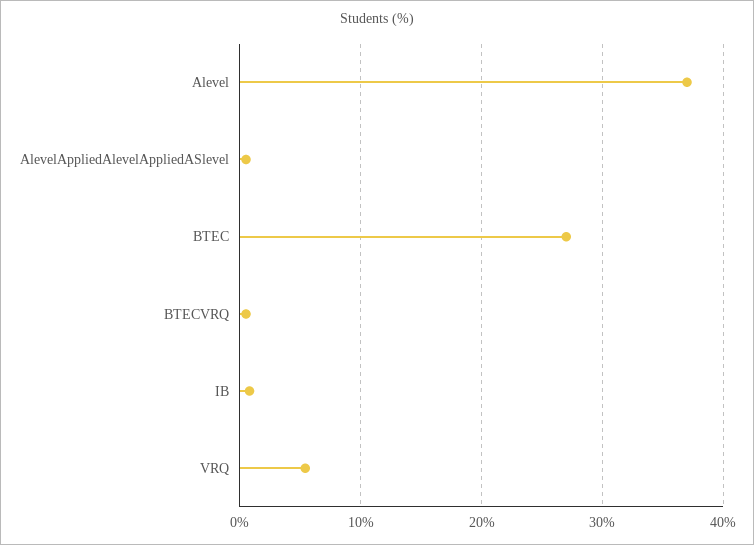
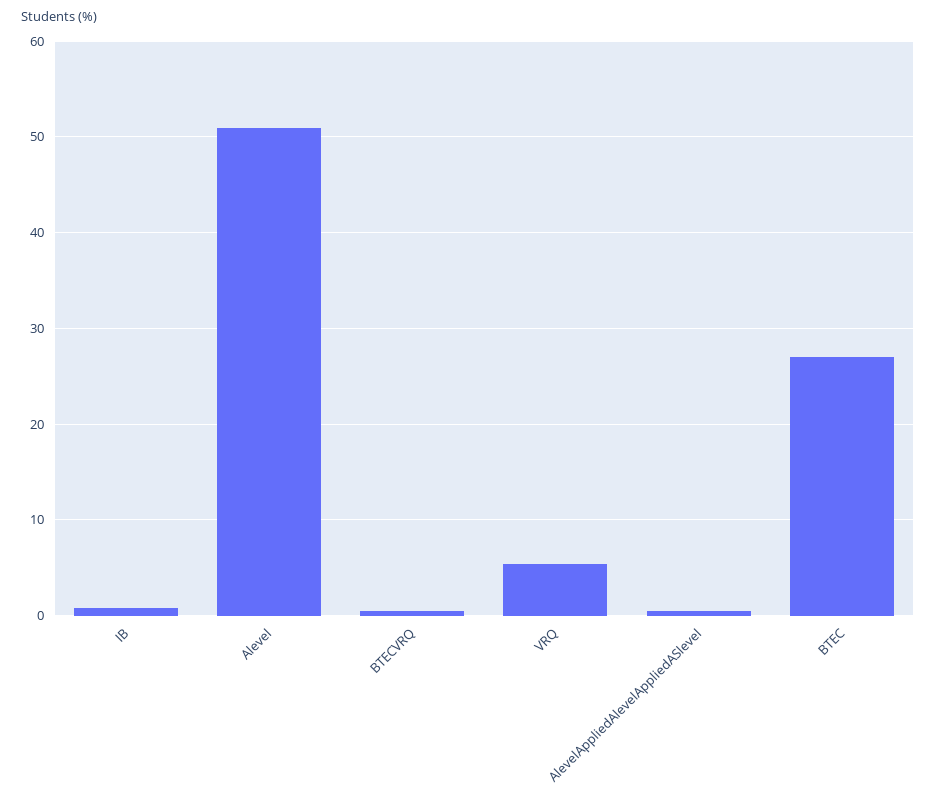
  {
-   "Alevel": 37,
+   "Alevel": 51,
    "AlevelAppliedAlevelAppliedASlevel": 1,
    "BTEC": 27,
    "BTECVRQ": 1,
    "IB": 1,
    "VRQ": 5
  }

